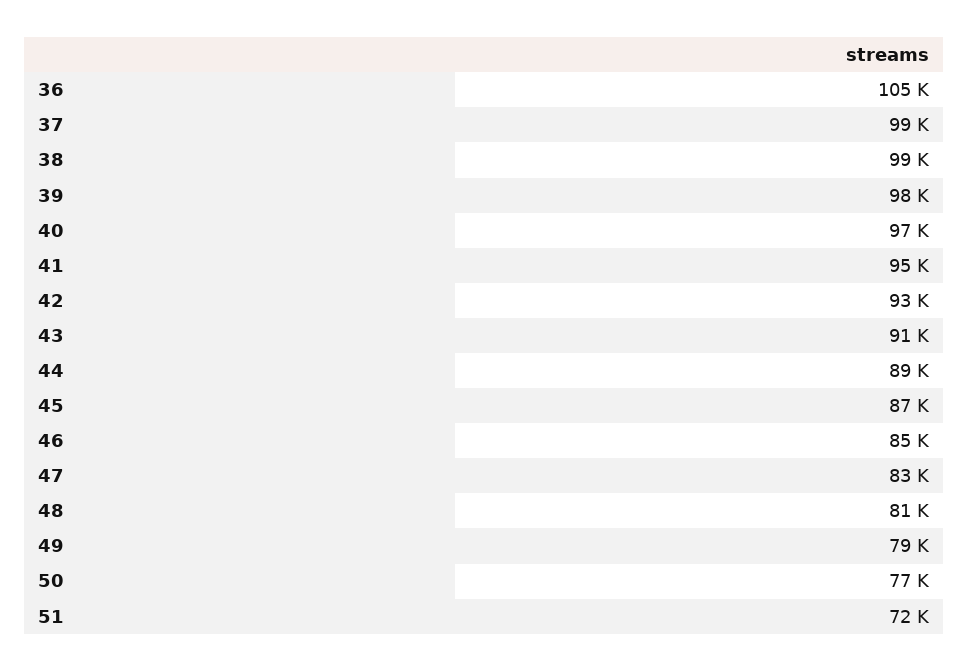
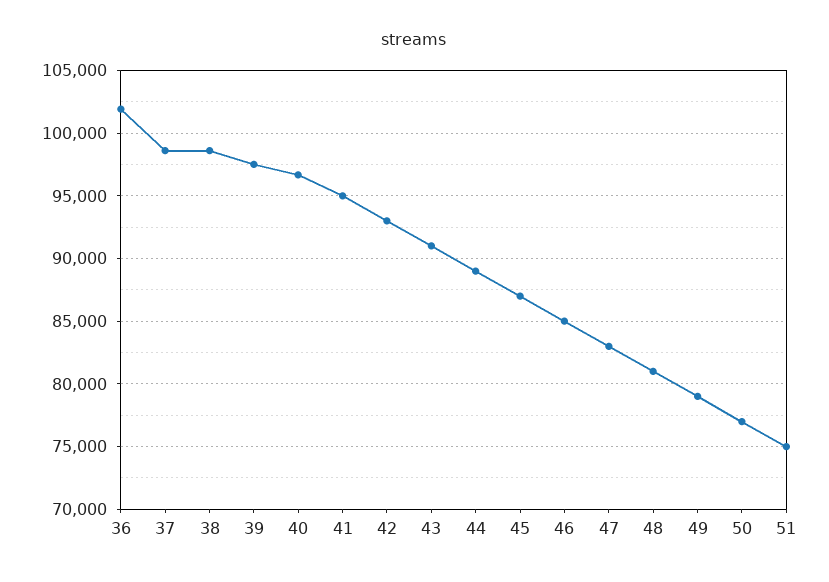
  {
-   "36": 105000,
+   "36": 102000,
    "37": 99000,
    "38": 99000,
    "39": 98000,
    "40": 97000,
    "41": 95000,
    "42": 93000,
    "43": 91000,
    "44": 89000,
    "45": 87000,
    "46": 85000,
    "47": 83000,
    "48": 81000,
    "49": 79000,
    "50": 77000,
-   "51": 72000
+   "51": 75000
  }

